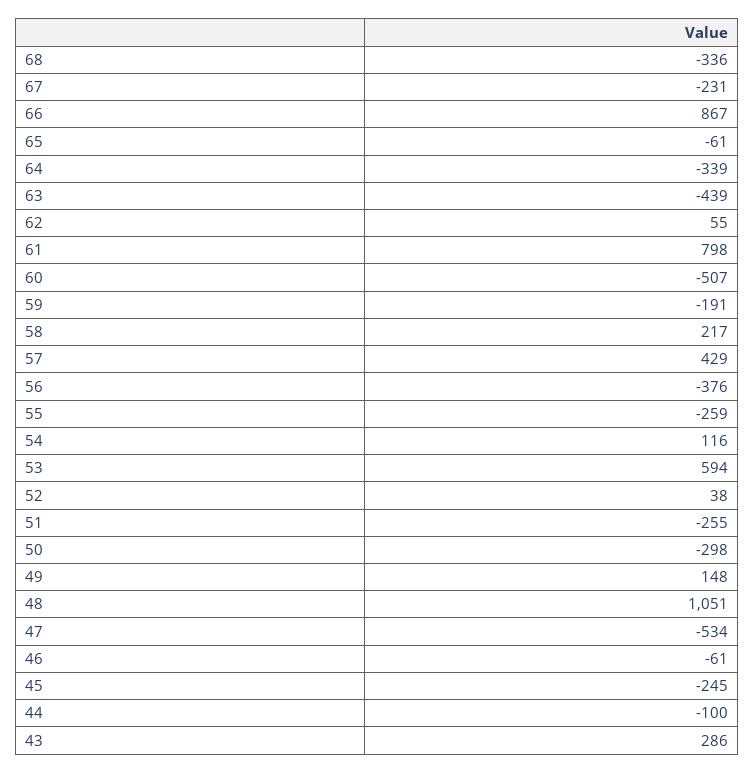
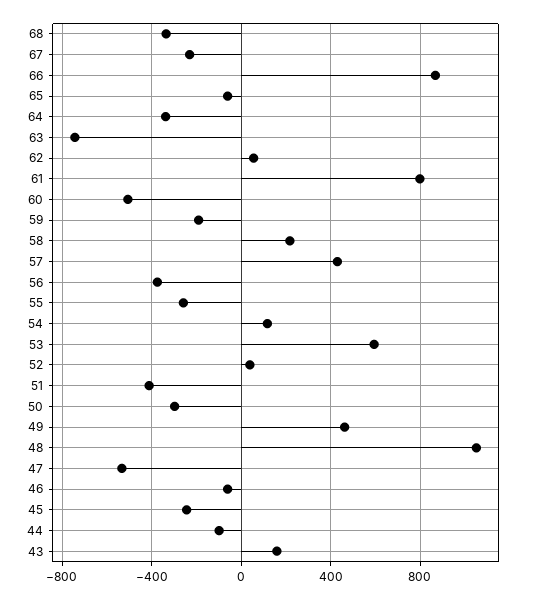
  {
    "68": -336,
    "67": -231,
    "66": 867,
    "65": -61,
    "64": -339,
-   "63": -439,
+   "63": -750,
    "62": 55,
    "61": 798,
    "60": -507,
    "59": -191,
    "58": 217,
    "57": 429,
    "56": -376,
    "55": -259,
    "54": 116,
    "53": 594,
    "52": 38,
-   "51": -255,
+   "51": -400,
    "50": -298,
-   "49": 148,
+   "49": 450,
    "48": 1051,
    "47": -534,
    "46": -61,
    "45": -245,
    "44": -100,
-   "43": 286
+   "43": 150
  }

